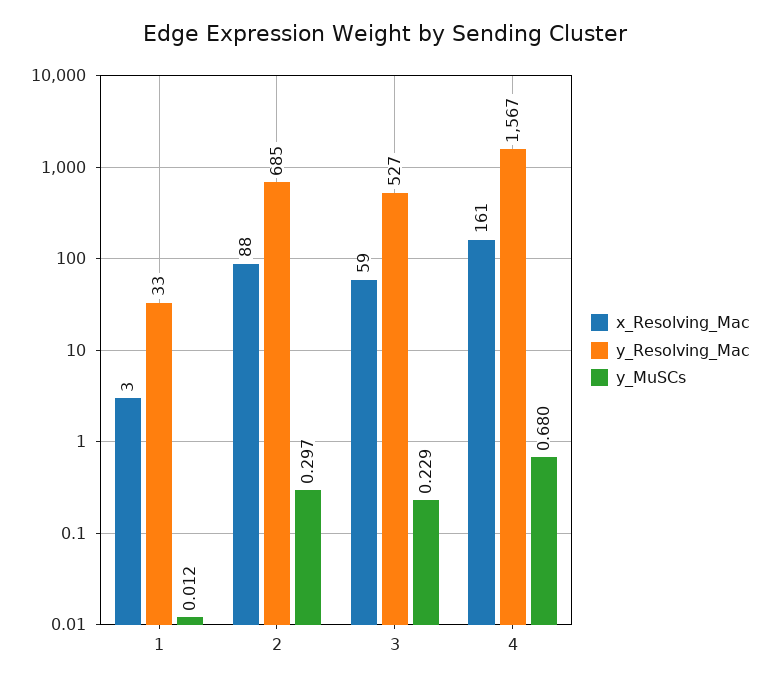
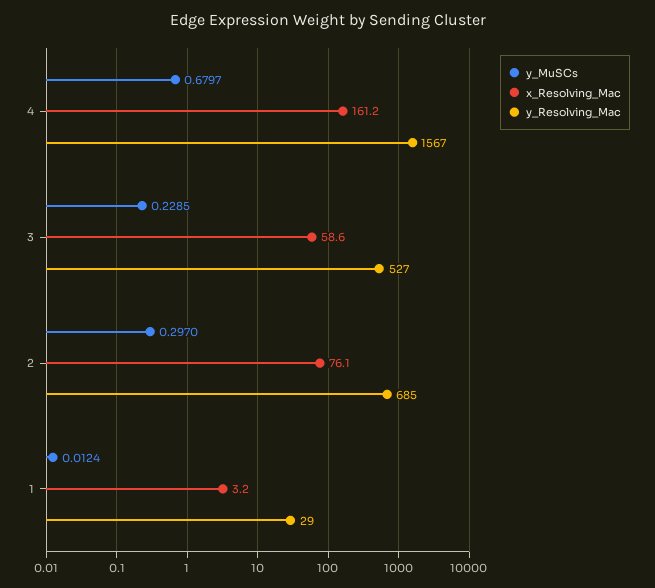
  {
    "x_Resolving_Mac": {
      "1": 3.2,
-     "2": 88,
+     "2": 76.1,
      "3": 58.6,
      "4": 161.2
    },
    "y_Resolving_Mac": {
-     "1": 33,
+     "1": 29,
      "2": 685,
      "3": 527,
      "4": 1567
    },
    "y_MuSCs": {
      "1": 0.0124,
      "2": 0.297,
      "3": 0.2285,
      "4": 0.6797
    }
  }

